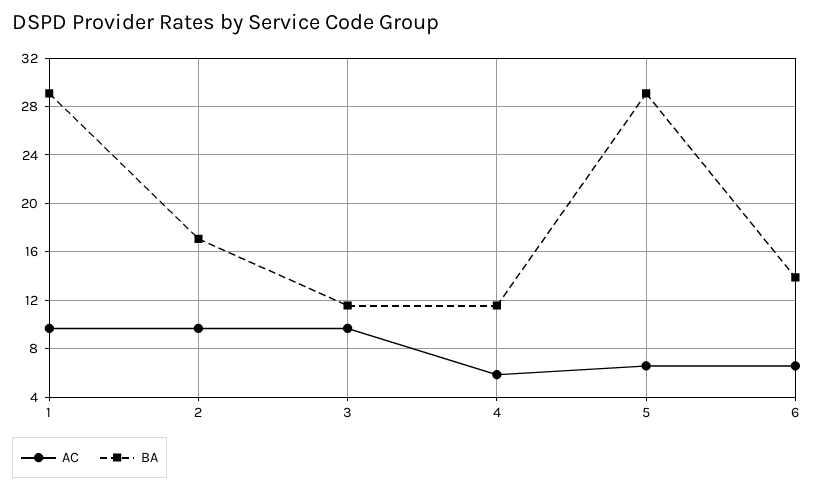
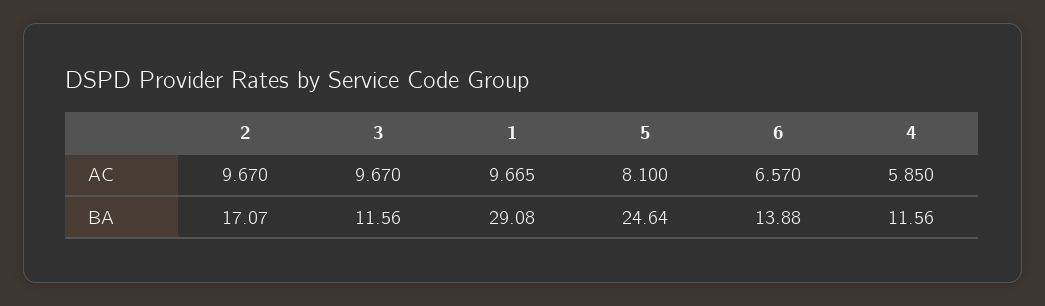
  {
    "AC": {
      "1": 9.665,
      "2": 9.67,
      "3": 9.67,
      "4": 5.85,
-     "5": 6.5,
+     "5": 8.1,
      "6": 6.57
    },
    "BA": {
      "1": 29.08,
      "2": 17.07,
      "3": 11.56,
      "4": 11.56,
-     "5": 29,
+     "5": 24.64,
      "6": 13.88
    }
  }

